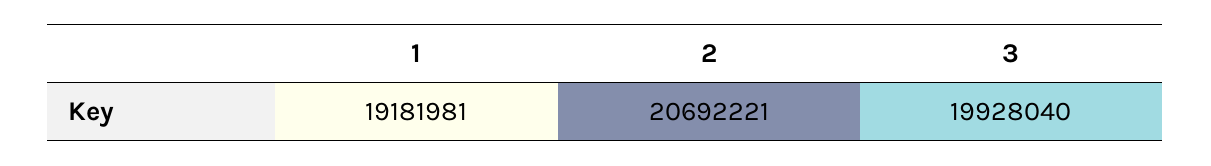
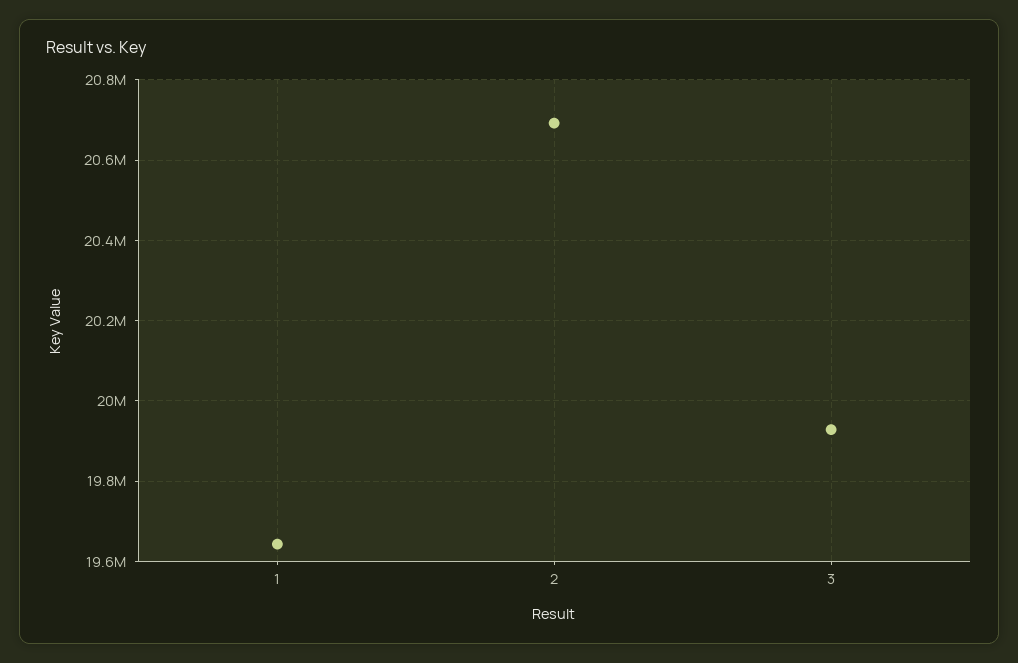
  {
-   "1": 19181981,
+   "1": 19640000,
    "2": 20692221,
    "3": 19928040
  }

